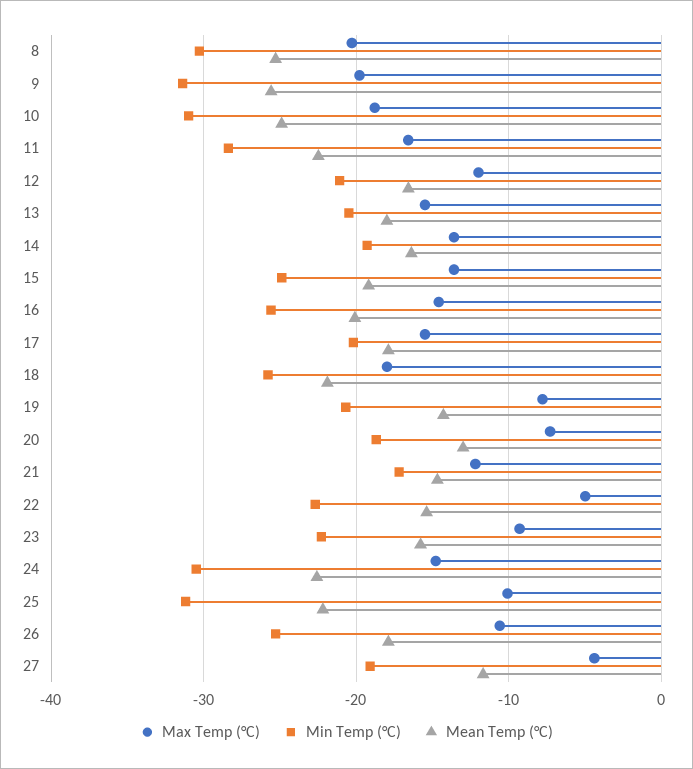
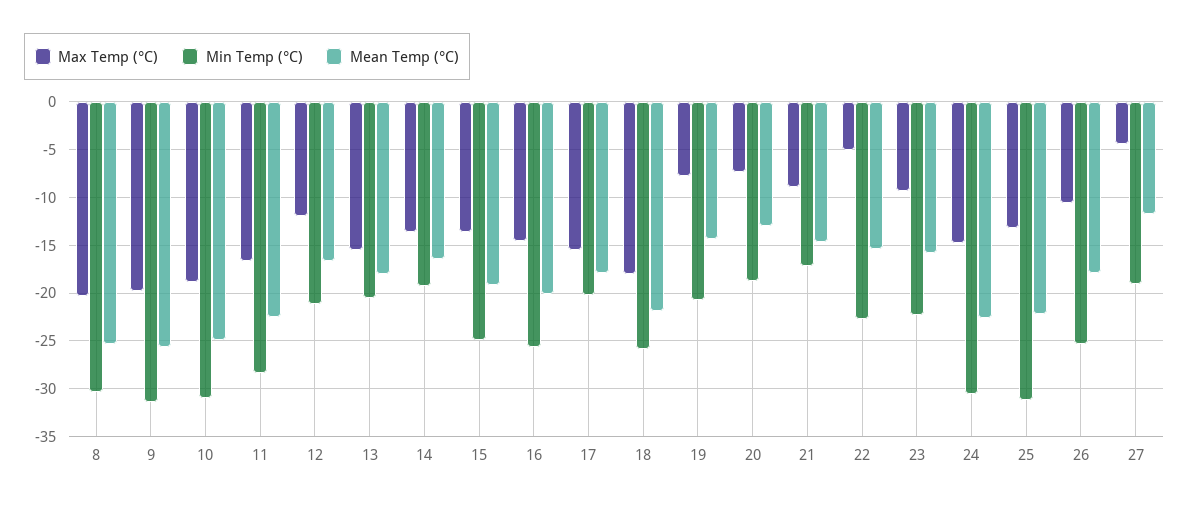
  {
    "Max Temp (°C)": {
      "8": -20,
      "9": -20,
      "10": -19,
      "11": -17,
      "12": -12,
      "13": -16,
      "14": -14,
      "15": -14,
      "16": -15,
      "17": -16,
      "18": -18,
      "19": -8,
      "20": -7,
-     "21": -12,
+     "21": -9,
      "22": -5,
      "23": -9,
      "24": -15,
-     "25": -10,
+     "25": -13,
      "26": -11,
      "27": -4
    },
    "Min Temp (°C)": {
      "8": -30,
      "9": -31,
      "10": -31,
      "11": -28,
      "12": -21,
      "13": -21,
      "14": -19,
      "15": -25,
      "16": -26,
      "17": -20,
      "18": -26,
      "19": -21,
      "20": -19,
      "21": -17,
      "22": -23,
      "23": -22,
      "24": -31,
      "25": -31,
      "26": -25,
      "27": -19
    },
    "Mean Temp (°C)": {
      "8": -25,
      "9": -26,
      "10": -25,
      "11": -23,
      "12": -17,
      "13": -18,
      "14": -16,
      "15": -19,
      "16": -20,
      "17": -18,
      "18": -22,
      "19": -14,
      "20": -13,
      "21": -15,
      "22": -15,
      "23": -16,
      "24": -23,
      "25": -22,
      "26": -18,
      "27": -12
    }
  }

